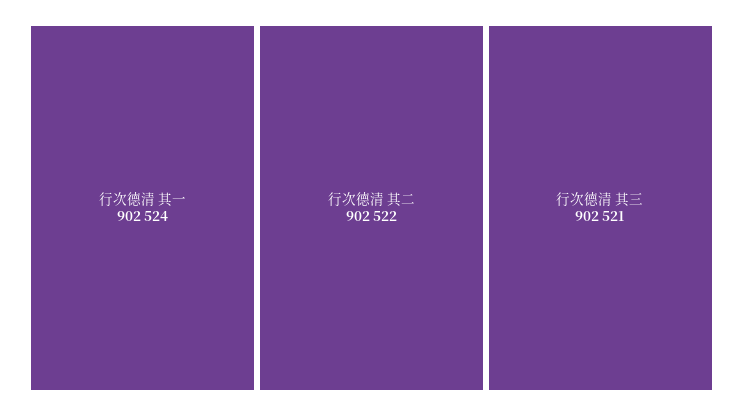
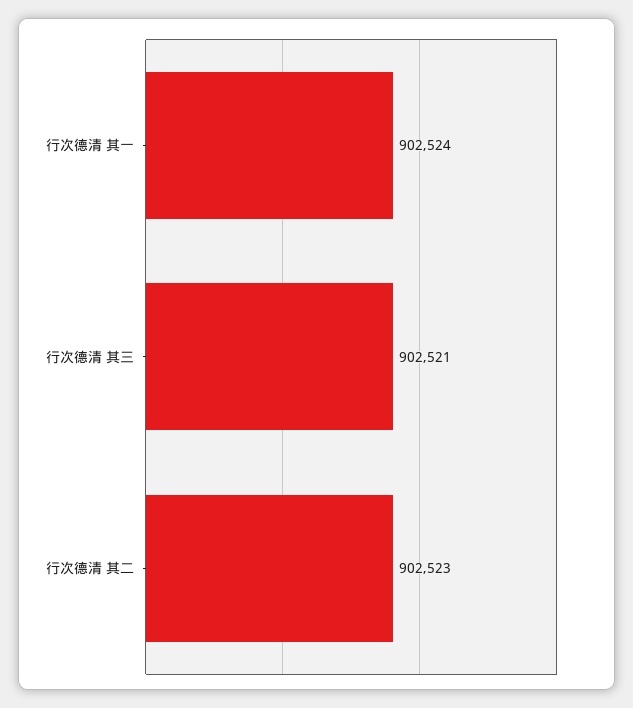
  {
    "行次德清 其一": 902524,
-   "行次德清 其二": 902522,
+   "行次德清 其二": 902523,
    "行次德清 其三": 902521
  }

